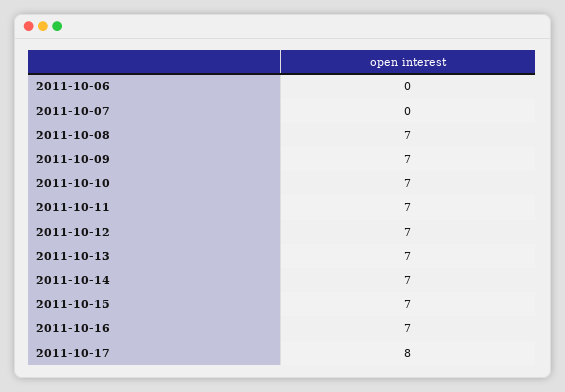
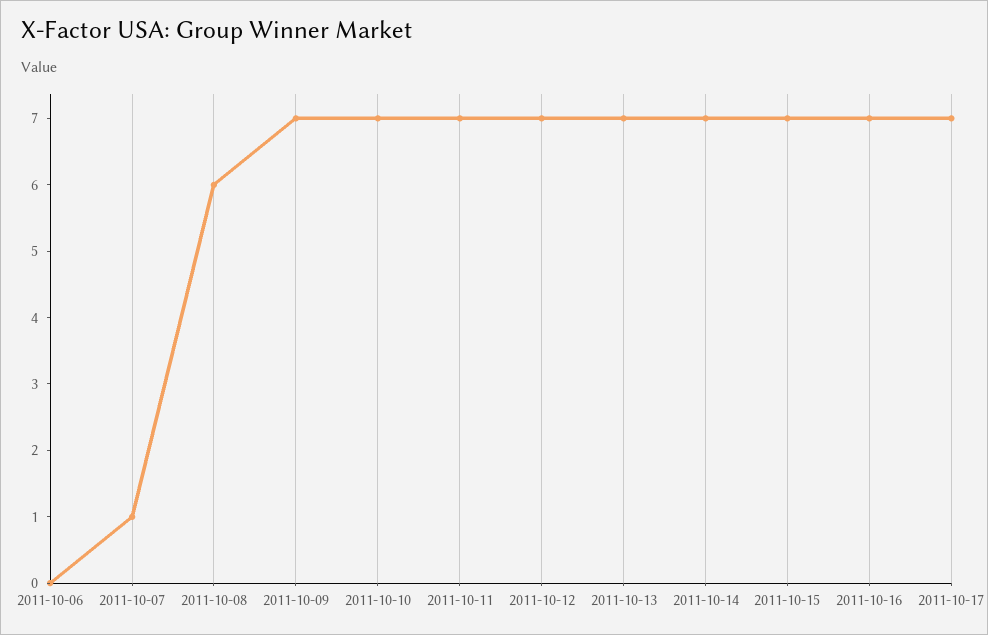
  {
    "2011-10-06": 0,
-   "2011-10-07": 0,
+   "2011-10-07": 1,
-   "2011-10-08": 7,
+   "2011-10-08": 6,
    "2011-10-09": 7,
    "2011-10-10": 7,
    "2011-10-11": 7,
    "2011-10-12": 7,
    "2011-10-13": 7,
    "2011-10-14": 7,
    "2011-10-15": 7,
    "2011-10-16": 7,
-   "2011-10-17": 8
+   "2011-10-17": 7
  }

